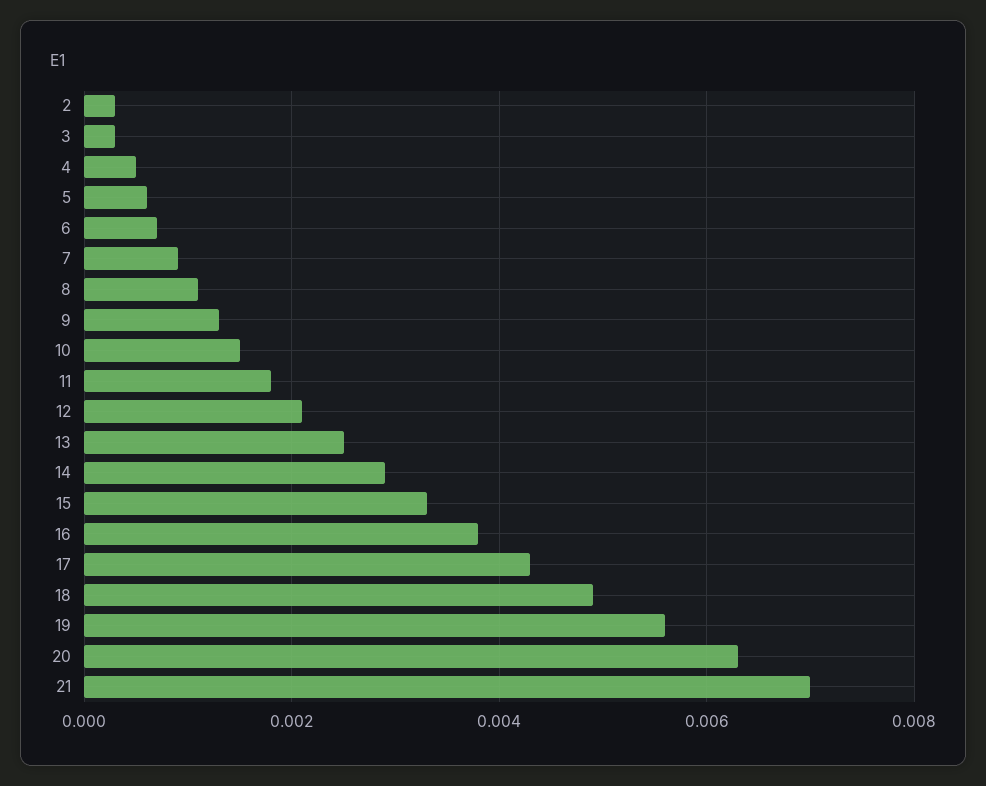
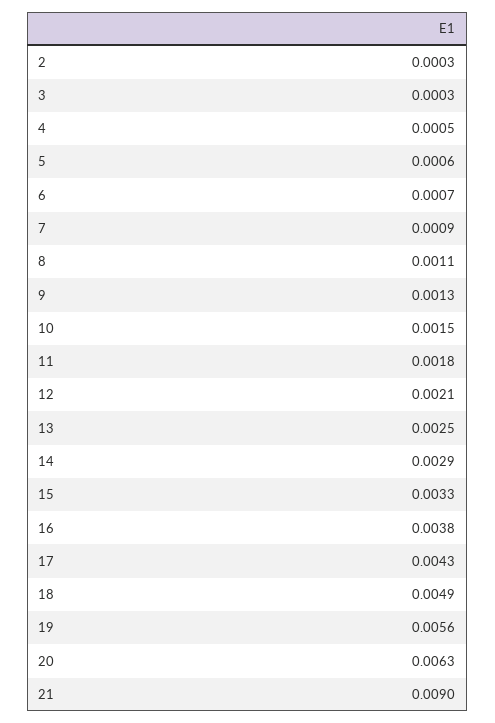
  {
    "2": 0.0003,
    "3": 0.0003,
    "4": 0.0005,
    "5": 0.0006,
    "6": 0.0007,
    "7": 0.0009,
    "8": 0.0011,
    "9": 0.0013,
    "10": 0.0015,
    "11": 0.0018,
    "12": 0.0021,
    "13": 0.0025,
    "14": 0.0029,
    "15": 0.0033,
    "16": 0.0038,
    "17": 0.0043,
    "18": 0.0049,
    "19": 0.0056,
    "20": 0.0063,
-   "21": 0.007
+   "21": 0.009
  }

